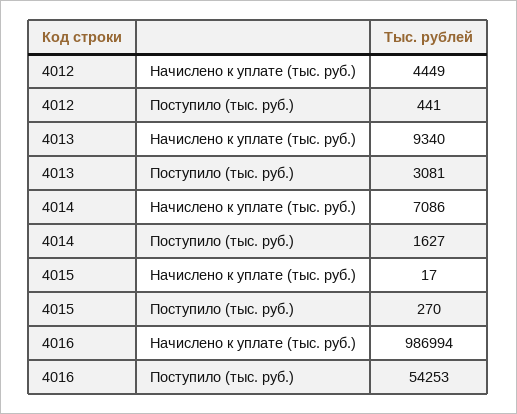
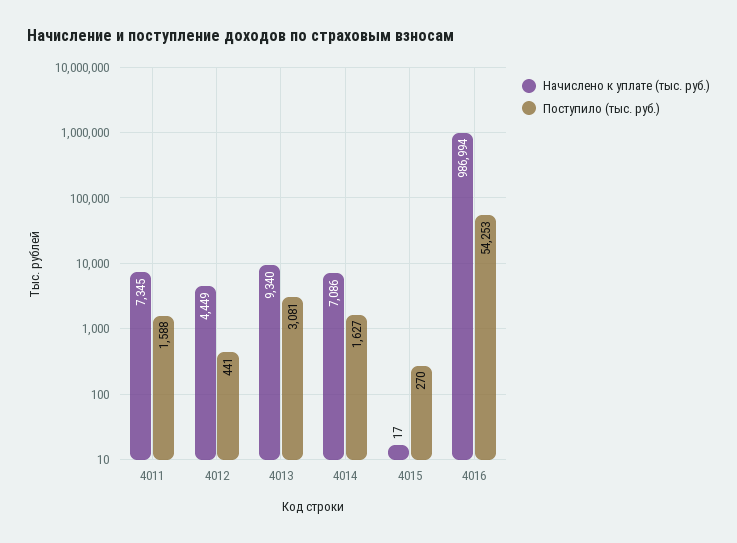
  {
    "Начислено к уплате (тыс. руб.)": {
      "4012": 4449,
      "4013": 9340,
      "4014": 7086,
      "4015": 17,
-     "4016": 986994
+     "4016": 986994,
+     "4011": 7345
    },
    "Поступило (тыс. руб.)": {
      "4012": 441,
      "4013": 3081,
      "4014": 1627,
      "4015": 270,
-     "4016": 54253
+     "4016": 54253,
+     "4011": 1588
    }
  }

